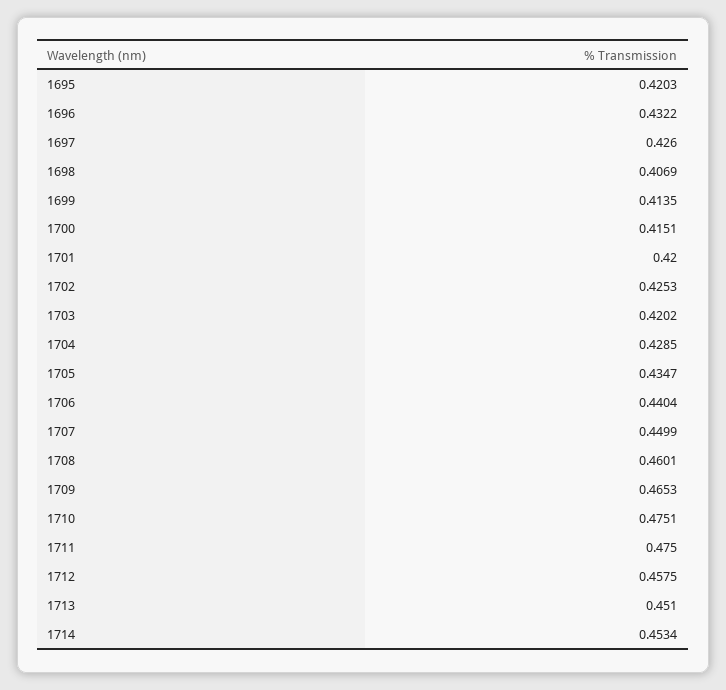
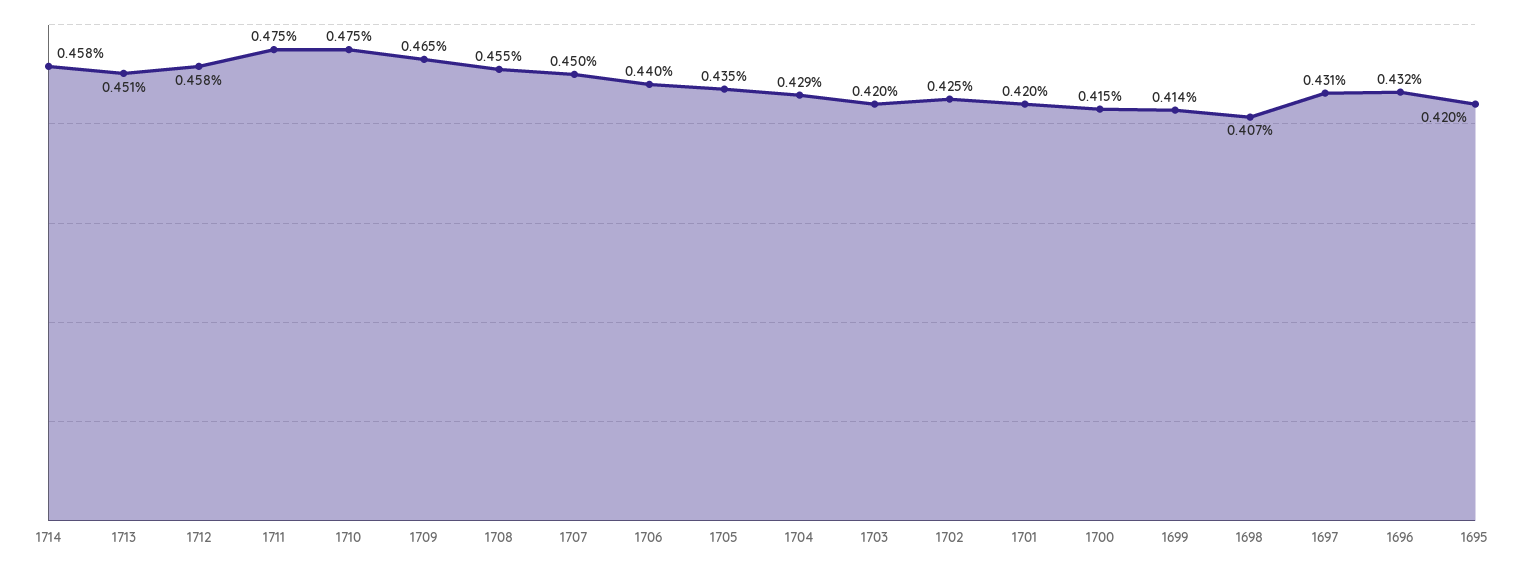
  {
    "1695": 0.4203,
    "1696": 0.4322,
-   "1697": 0.426,
+   "1697": 0.431,
    "1698": 0.4069,
    "1699": 0.4135,
    "1700": 0.4151,
    "1701": 0.42,
    "1702": 0.4253,
    "1703": 0.4202,
    "1704": 0.4285,
    "1705": 0.4347,
    "1706": 0.4404,
    "1707": 0.4499,
-   "1708": 0.4601,
+   "1708": 0.455,
    "1709": 0.4653,
    "1710": 0.4751,
    "1711": 0.475,
    "1712": 0.4575,
    "1713": 0.451,
-   "1714": 0.4534
+   "1714": 0.458
  }

